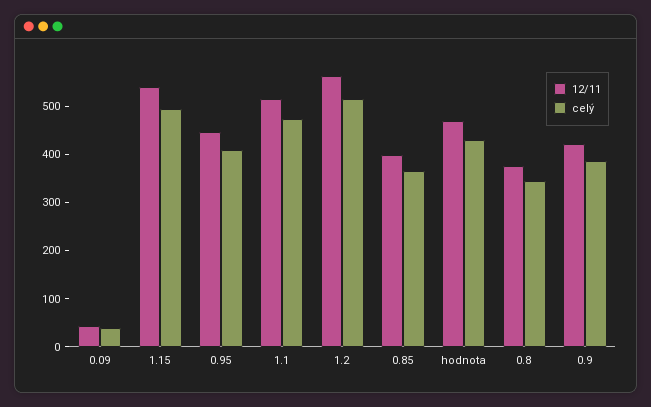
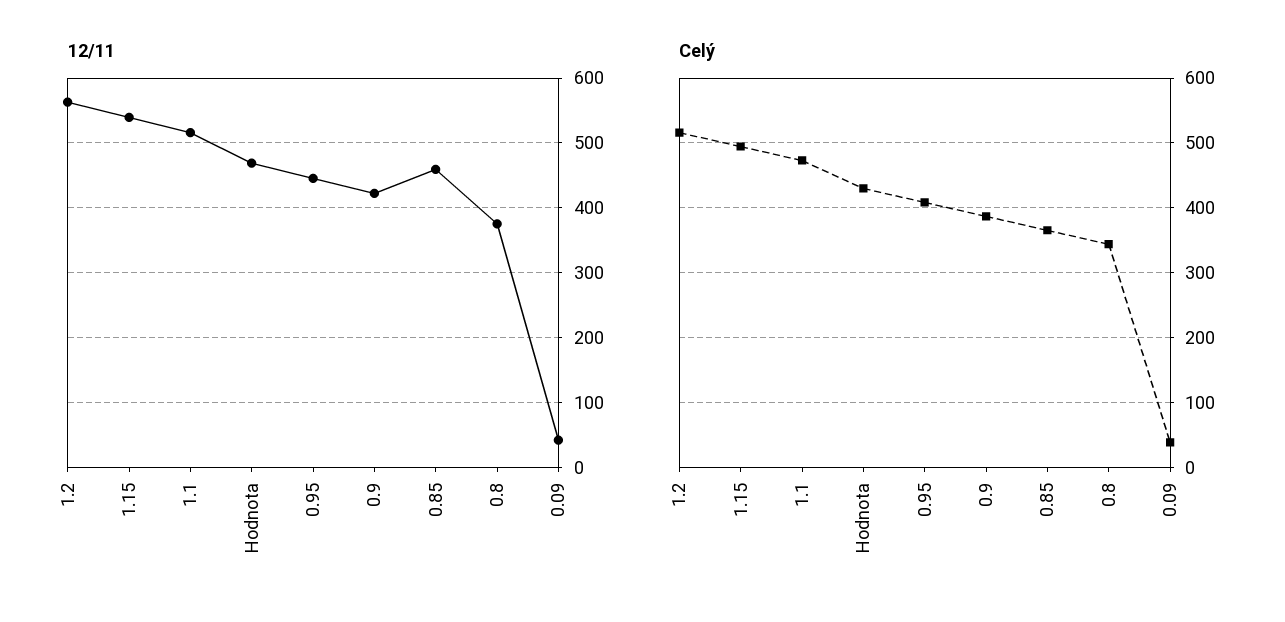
  {
    "12/11": {
      "0.09": 40,
      "1.15": 540,
      "0.95": 450,
      "1.1": 520,
      "1.2": 560,
-     "0.85": 400,
+     "0.85": 460,
      "hodnota": 470,
      "0.8": 380,
      "0.9": 420
    },
    "celý": {
      "0.09": 40,
      "1.15": 490,
      "0.95": 410,
      "1.1": 470,
      "1.2": 520,
      "0.85": 370,
      "hodnota": 430,
      "0.8": 340,
      "0.9": 390
    }
  }

